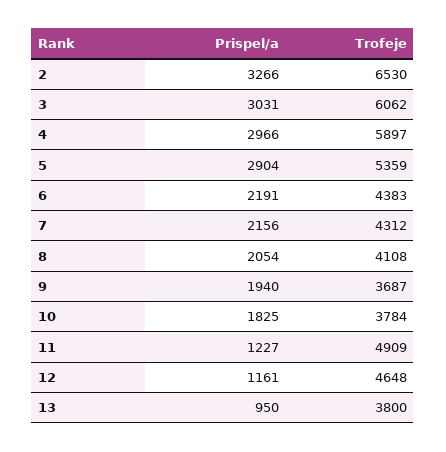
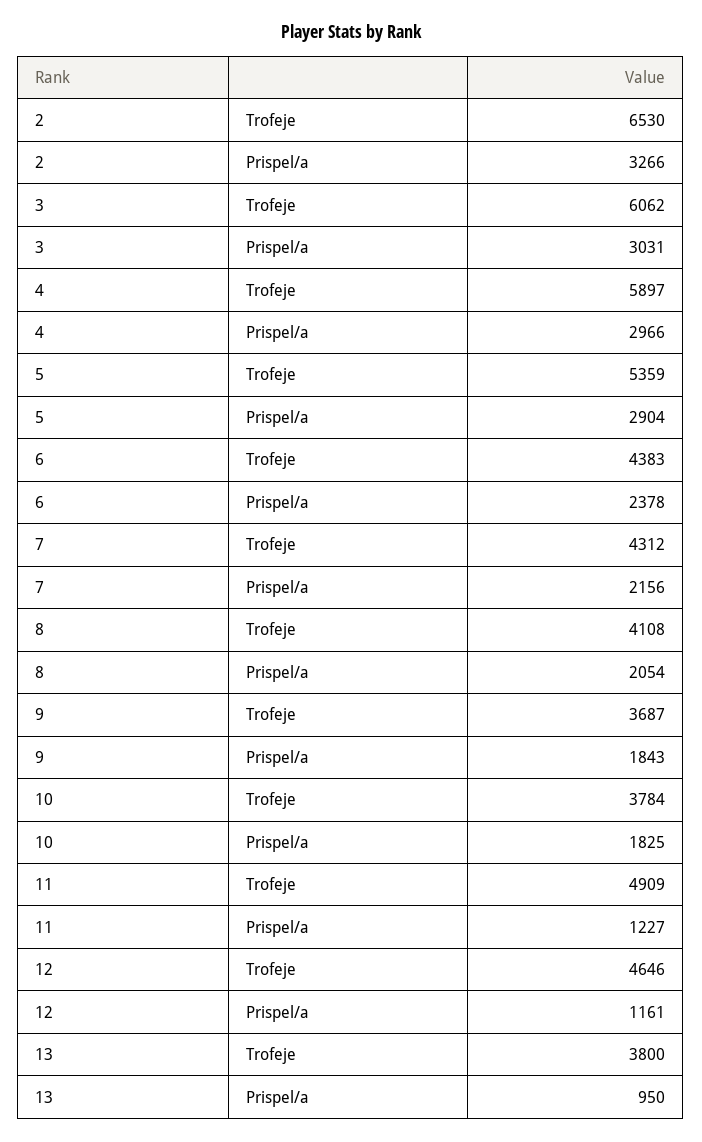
  {
    "Prispel/a": {
      "2": 3266,
      "3": 3031,
      "4": 2966,
      "5": 2904,
-     "6": 2191,
+     "6": 2378,
      "7": 2156,
      "8": 2054,
-     "9": 1940,
+     "9": 1843,
      "10": 1825,
      "11": 1227,
      "12": 1161,
      "13": 950
    },
    "Trofeje": {
      "2": 6530,
      "3": 6062,
      "4": 5897,
      "5": 5359,
      "6": 4383,
      "7": 4312,
      "8": 4108,
      "9": 3687,
      "10": 3784,
      "11": 4909,
-     "12": 4648,
+     "12": 4646,
      "13": 3800
    }
  }

